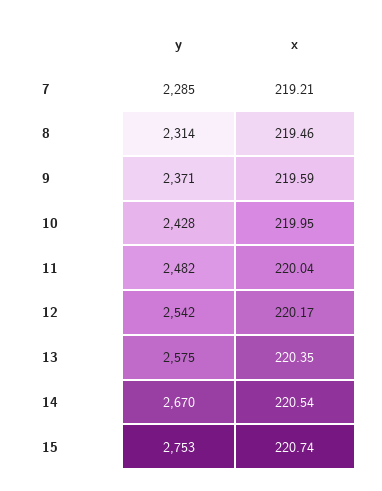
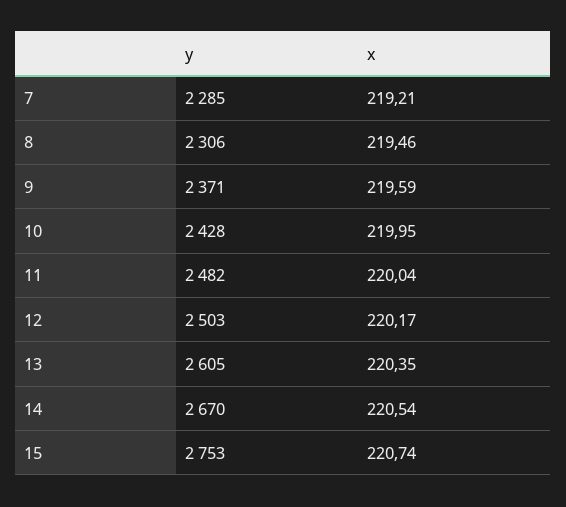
  {
    "y": {
      "7": 2285,
-     "8": 2314,
+     "8": 2306,
      "9": 2371,
      "10": 2428,
      "11": 2482,
-     "12": 2542,
+     "12": 2503,
-     "13": 2575,
+     "13": 2605,
      "14": 2670,
      "15": 2753
    },
    "x": {
      "7": 219.21,
      "8": 219.46,
      "9": 219.59,
      "10": 219.95,
      "11": 220.04,
      "12": 220.17,
      "13": 220.35,
      "14": 220.54,
      "15": 220.74
    }
  }

